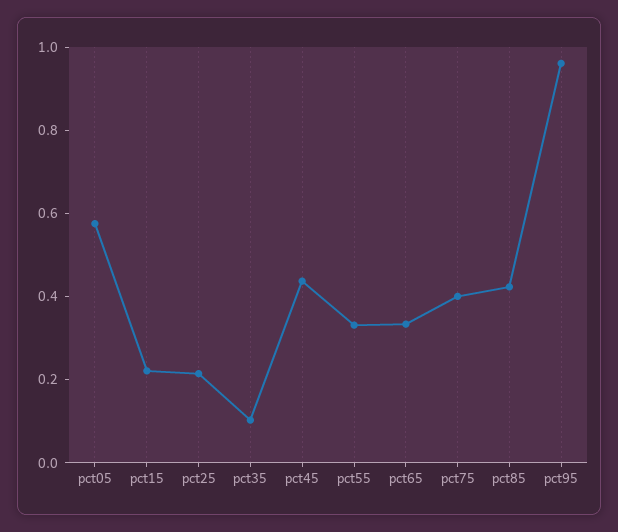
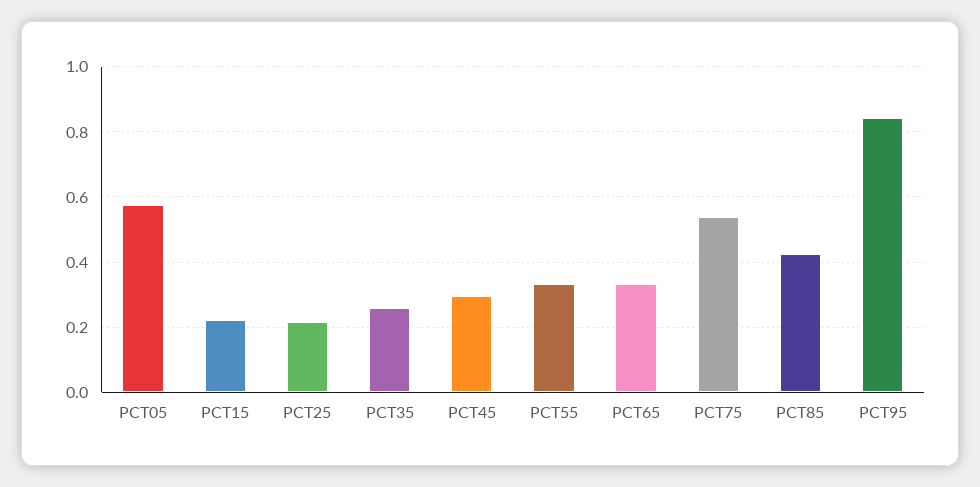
  {
    "pct05": 0.58,
    "pct15": 0.22,
    "pct25": 0.22,
-   "pct35": 0.1,
+   "pct35": 0.26,
-   "pct45": 0.45,
+   "pct45": 0.3,
    "pct55": 0.34,
    "pct65": 0.34,
-   "pct75": 0.4,
+   "pct75": 0.54,
    "pct85": 0.42,
-   "pct95": 0.95
+   "pct95": 0.84
  }

